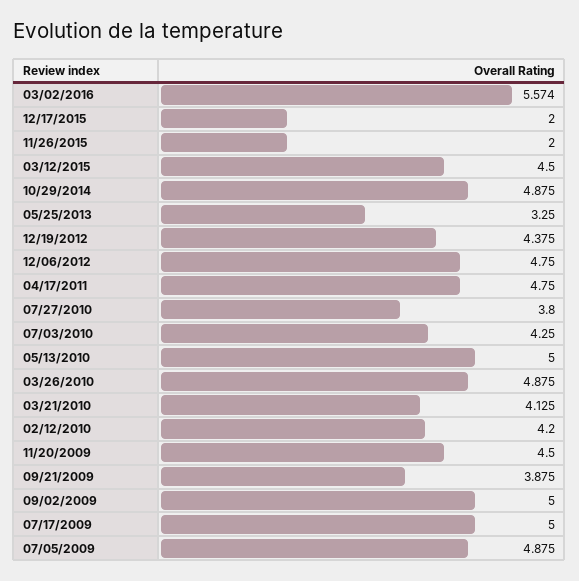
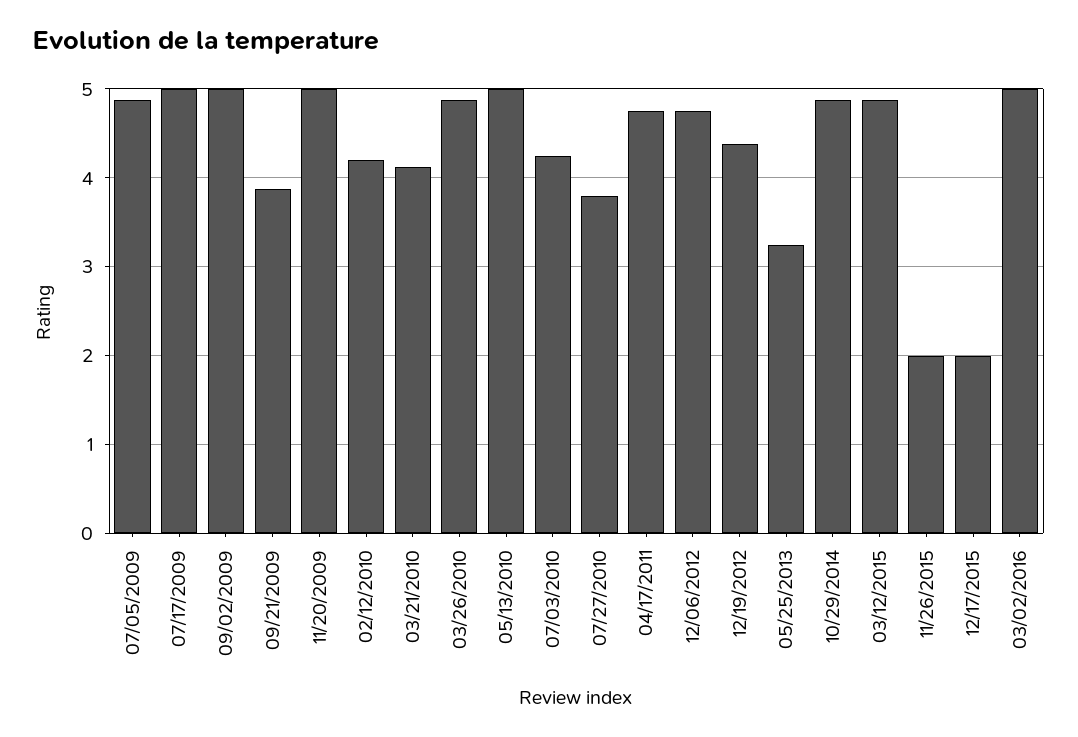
  {
-   "03/02/2016": 5.574,
+   "03/02/2016": 5,
    "12/17/2015": 2,
    "11/26/2015": 2,
-   "03/12/2015": 4.5,
+   "03/12/2015": 4.9,
    "10/29/2014": 4.875,
    "05/25/2013": 3.25,
    "12/19/2012": 4.375,
    "12/06/2012": 4.75,
    "04/17/2011": 4.75,
    "07/27/2010": 3.8,
    "07/03/2010": 4.25,
    "05/13/2010": 5,
    "03/26/2010": 4.875,
    "03/21/2010": 4.125,
    "02/12/2010": 4.2,
-   "11/20/2009": 4.5,
+   "11/20/2009": 5,
    "09/21/2009": 3.875,
    "09/02/2009": 5,
    "07/17/2009": 5,
    "07/05/2009": 4.875
  }

